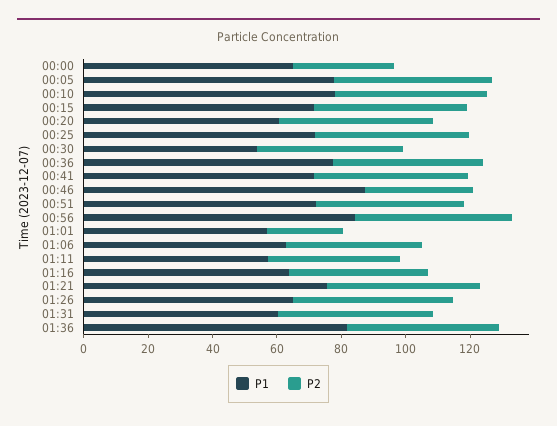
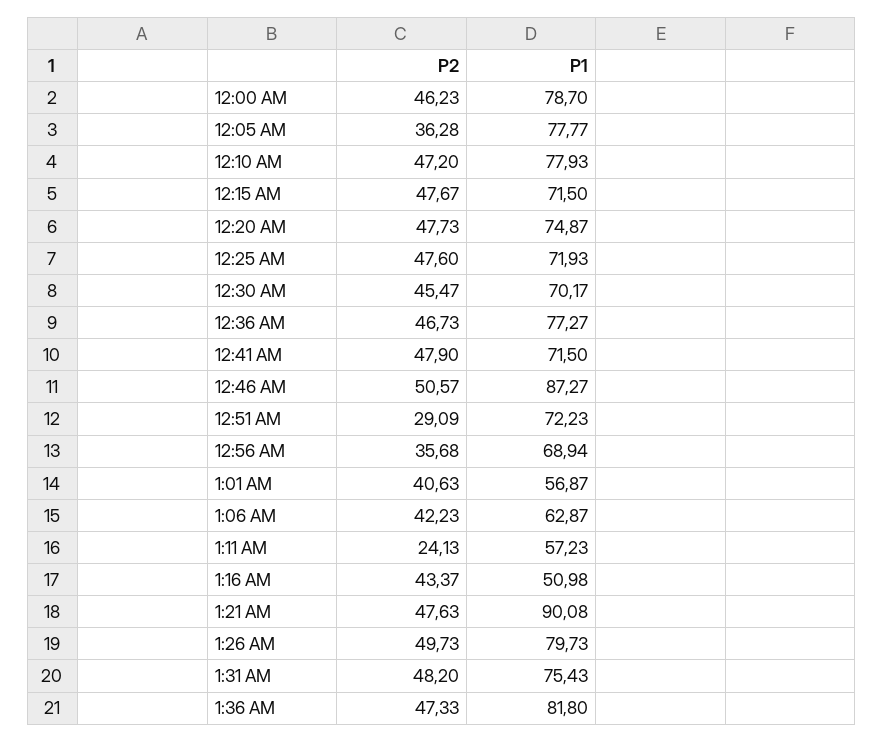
  {
    "P1": {
-     "00:00": 65,
+     "00:00": 78.7,
      "00:05": 77.77,
      "00:10": 77.93,
      "00:15": 71.5,
-     "00:20": 60,
+     "00:20": 74.87,
      "00:25": 71.93,
-     "00:30": 55,
+     "00:30": 70.17,
      "00:36": 77.27,
      "00:41": 71.5,
      "00:46": 87.27,
      "00:51": 72.23,
-     "00:56": 85,
+     "00:56": 68.94,
      "01:01": 56.87,
      "01:06": 62.87,
      "01:11": 57.23,
-     "01:16": 65,
+     "01:16": 50.98,
-     "01:21": 75,
+     "01:21": 90.08,
-     "01:26": 65,
+     "01:26": 79.73,
-     "01:31": 60,
+     "01:31": 75.43,
      "01:36": 81.8
    },
    "P2": {
-     "00:00": 30,
+     "00:00": 46.23,
-     "00:05": 50,
+     "00:05": 36.28,
      "00:10": 47.2,
      "00:15": 47.67,
      "00:20": 47.73,
      "00:25": 47.6,
      "00:30": 45.47,
      "00:36": 46.73,
      "00:41": 47.9,
-     "00:46": 35,
+     "00:46": 50.57,
-     "00:51": 45,
+     "00:51": 29.09,
-     "00:56": 50,
+     "00:56": 35.68,
-     "01:01": 25,
+     "01:01": 40.63,
      "01:06": 42.23,
-     "01:11": 40,
+     "01:11": 24.13,
      "01:16": 43.37,
      "01:21": 47.63,
      "01:26": 49.73,
      "01:31": 48.2,
      "01:36": 47.33
    }
  }

